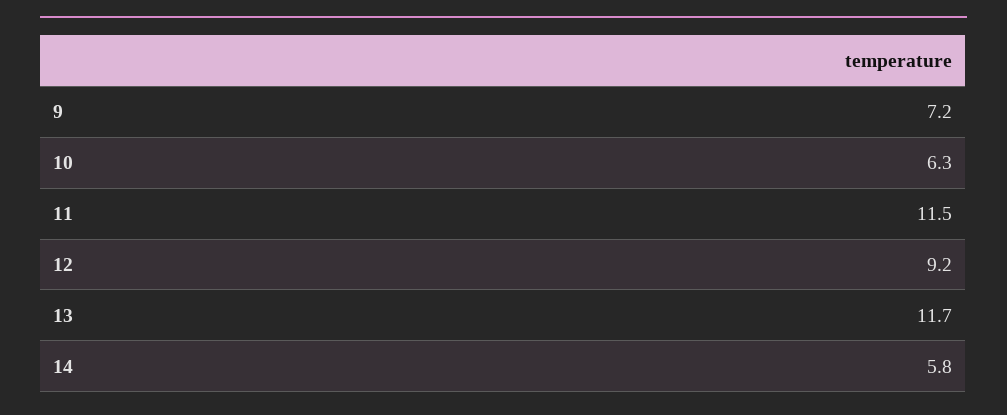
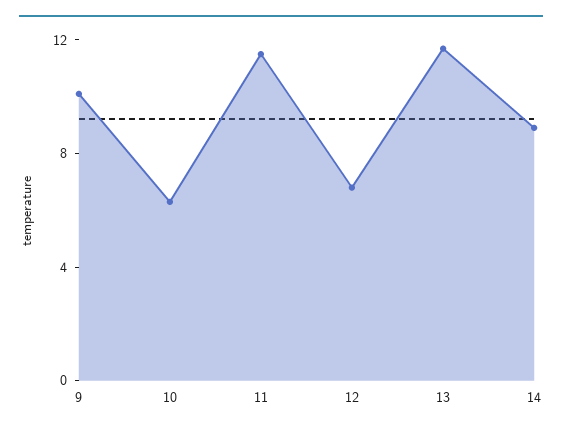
  {
-   "9": 7.2,
+   "9": 10,
    "10": 6.3,
    "11": 11.5,
-   "12": 9.2,
+   "12": 7,
    "13": 11.7,
-   "14": 5.8
+   "14": 9
  }

